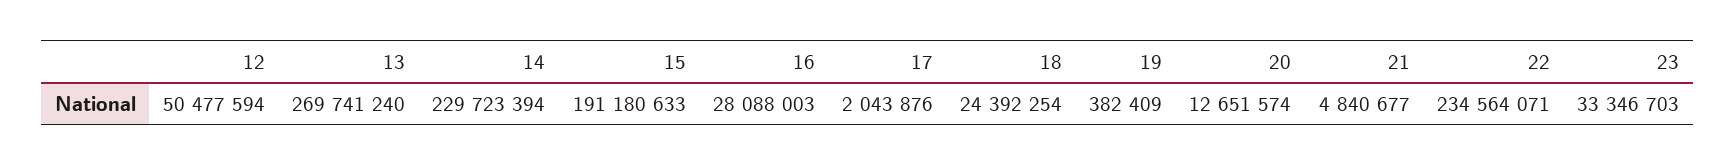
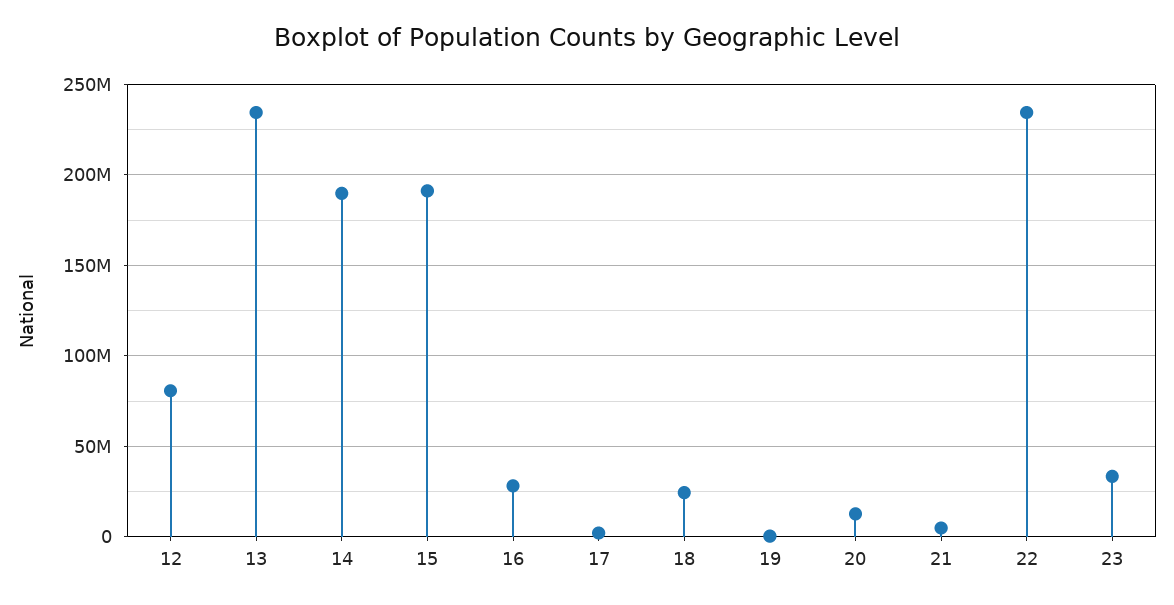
  {
-   "12": 50477594,
+   "12": 80000000,
-   "13": 269741240,
+   "13": 235000000,
-   "14": 229723394,
+   "14": 190000000,
    "15": 191180633,
    "16": 28088003,
    "17": 2043876,
    "18": 24392254,
    "19": 382409,
    "20": 12651574,
    "21": 4840677,
    "22": 234564071,
    "23": 33346703
  }

